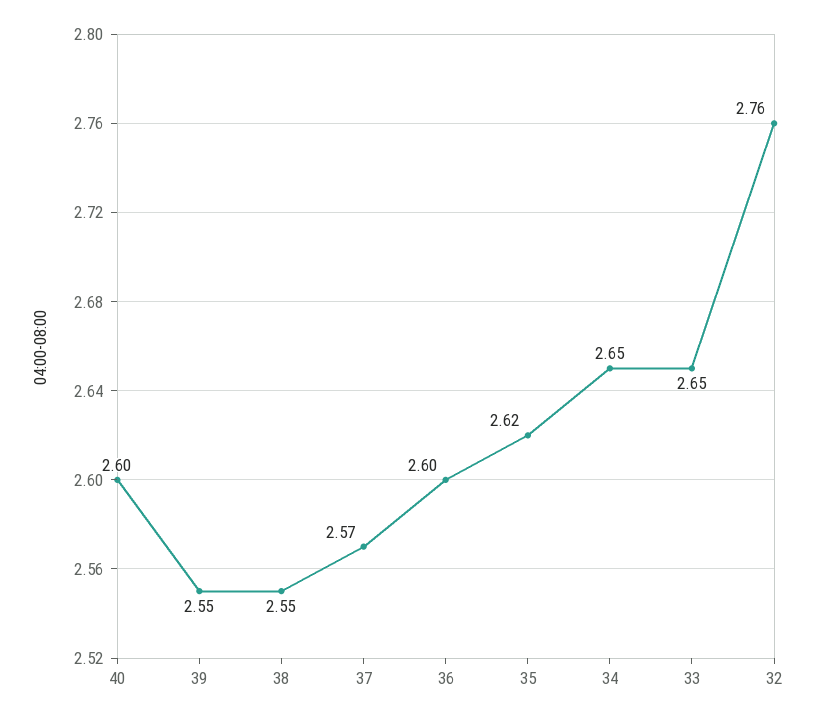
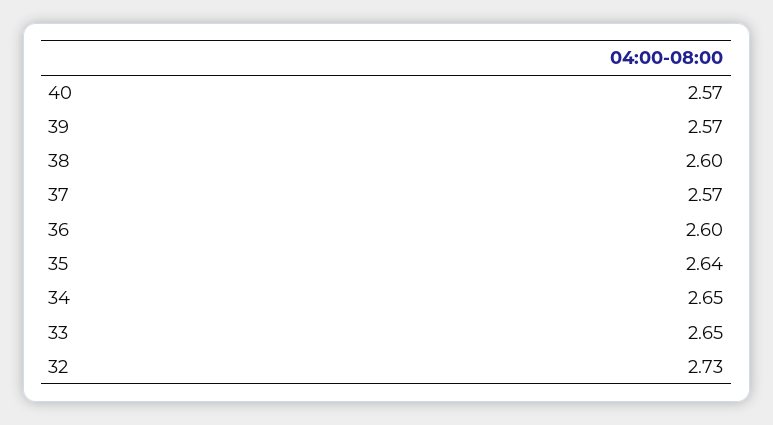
  {
-   "40": 2.6,
+   "40": 2.57,
-   "39": 2.55,
+   "39": 2.57,
-   "38": 2.55,
+   "38": 2.6,
    "37": 2.57,
    "36": 2.6,
-   "35": 2.62,
+   "35": 2.64,
    "34": 2.65,
    "33": 2.65,
-   "32": 2.76
+   "32": 2.73
  }

